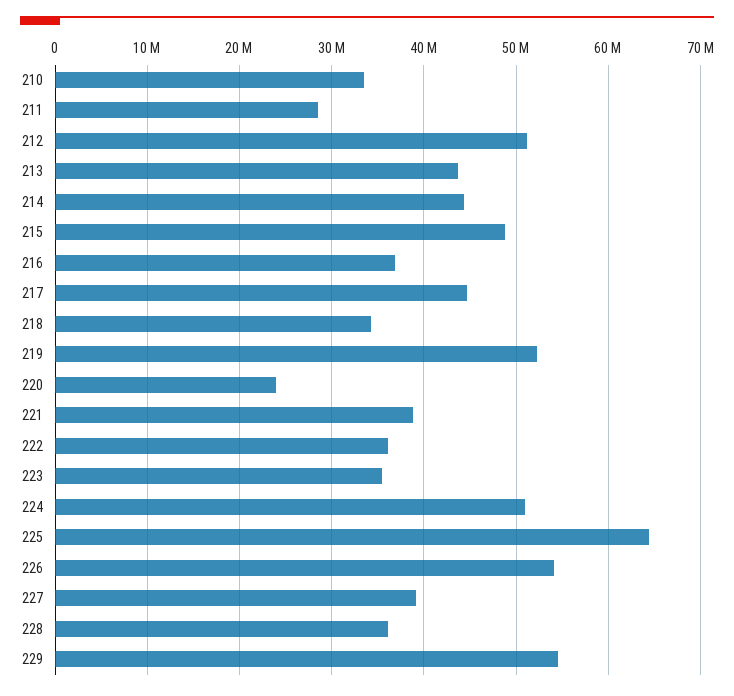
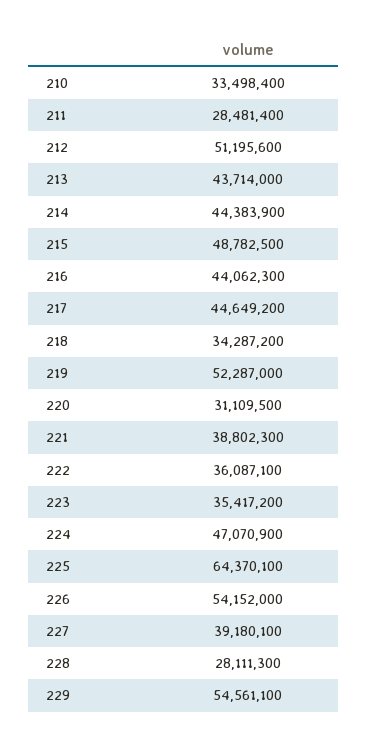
  {
    "210": 33498400,
    "211": 28481400,
    "212": 51195600,
    "213": 43714000,
    "214": 44383900,
    "215": 48782500,
-   "216": 37000000,
+   "216": 44062300,
    "217": 44649200,
    "218": 34287200,
    "219": 52287000,
-   "220": 24000000,
+   "220": 31109500,
    "221": 38802300,
    "222": 36087100,
    "223": 35417200,
-   "224": 51000000,
+   "224": 47070900,
    "225": 64370100,
    "226": 54152000,
    "227": 39180100,
-   "228": 36000000,
+   "228": 28111300,
    "229": 54561100
  }

